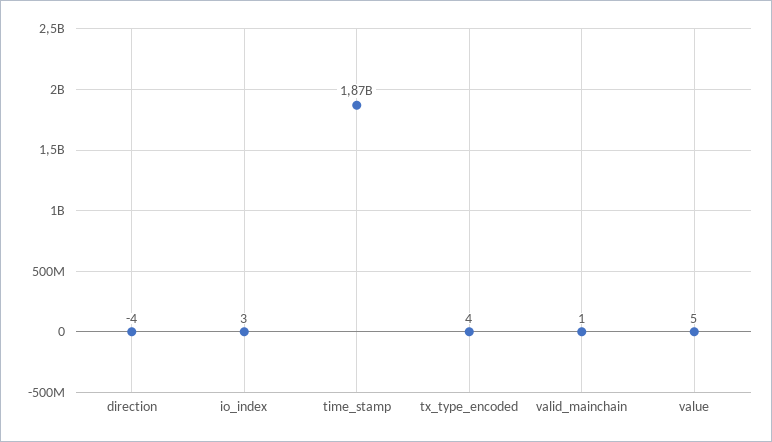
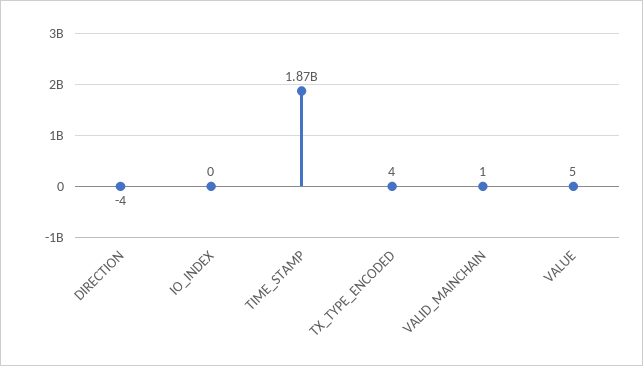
  {
    "direction": -4,
-   "io_index": 3,
+   "io_index": 0,
    "time_stamp": 1870000000,
    "tx_type_encoded": 4,
    "valid_mainchain": 1,
    "value": 5
  }

